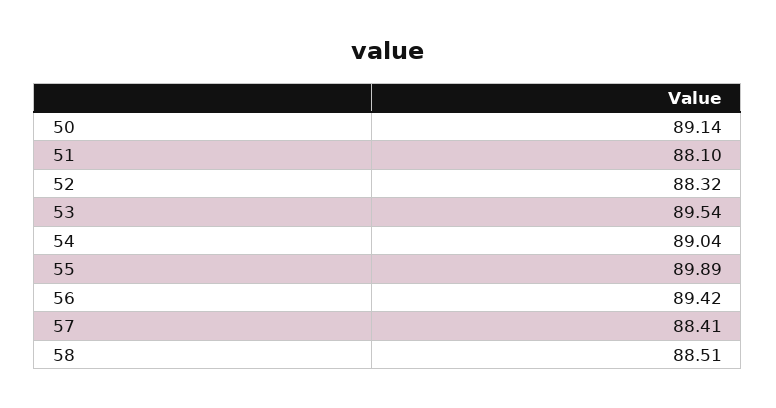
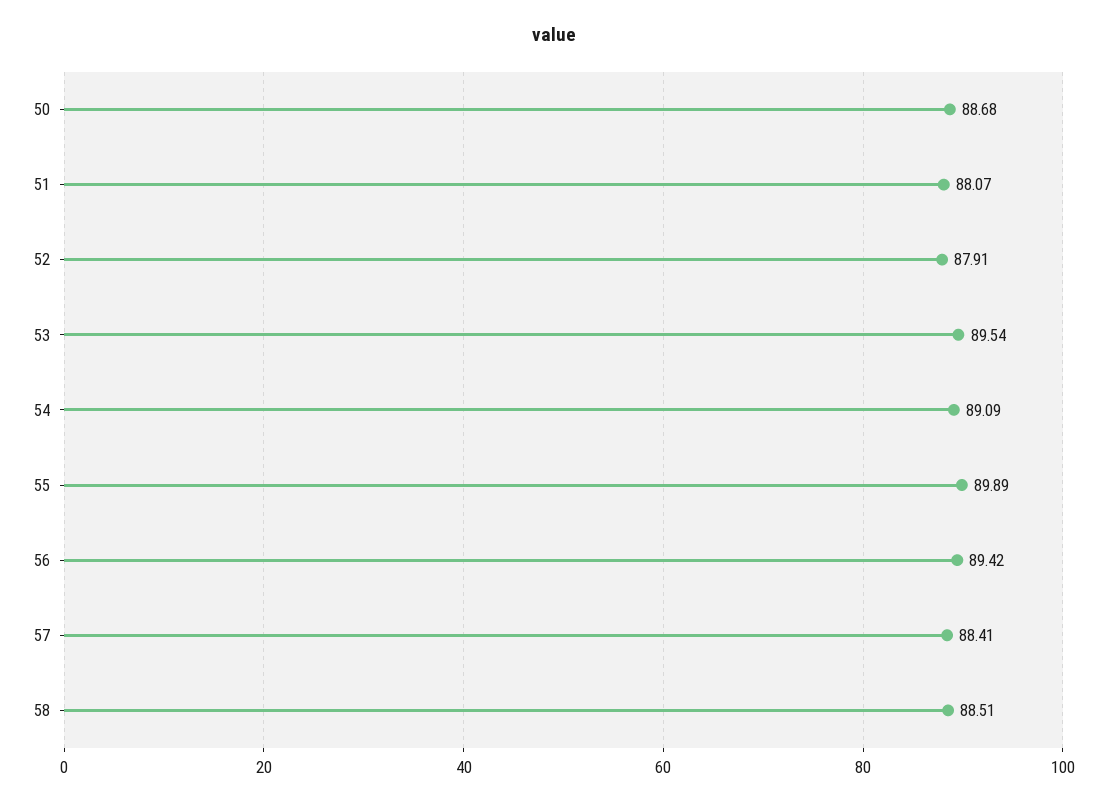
  {
-   "50": 89.14,
+   "50": 88.68,
-   "51": 88.1,
+   "51": 88.07,
-   "52": 88.32,
+   "52": 87.91,
    "53": 89.54,
-   "54": 89.04,
+   "54": 89.09,
    "55": 89.89,
    "56": 89.42,
    "57": 88.41,
    "58": 88.51
  }

